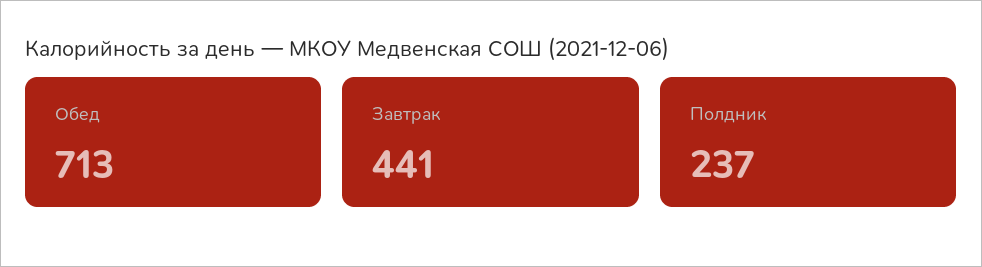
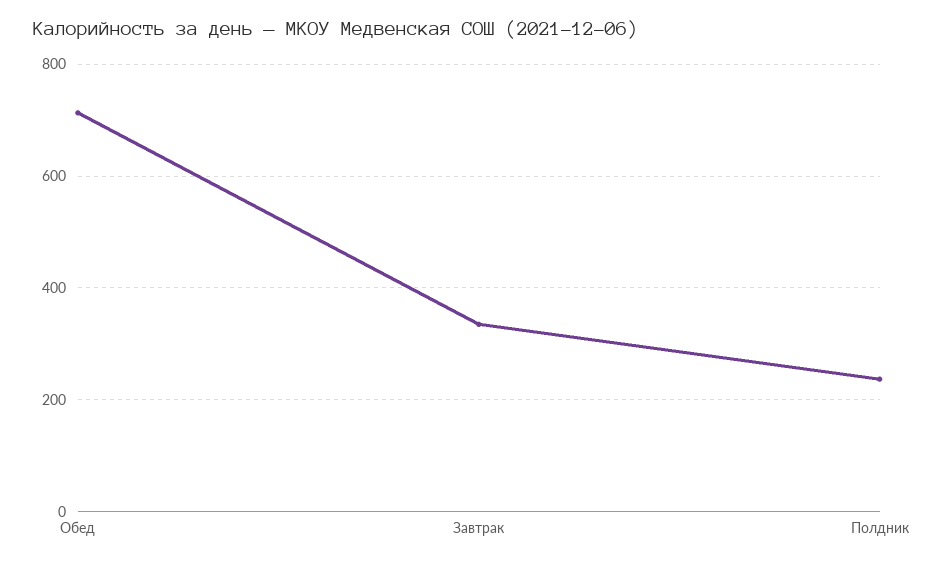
  {
    "Обед": 713,
-   "Завтрак": 441,
+   "Завтрак": 340,
    "Полдник": 237
  }

